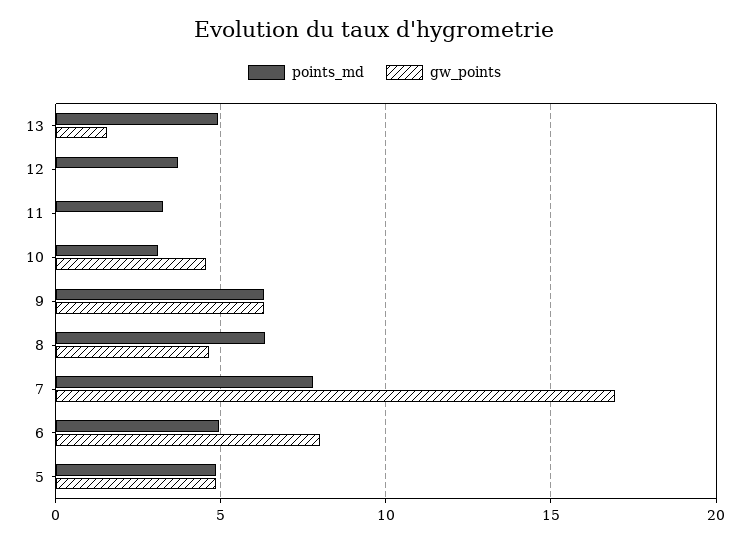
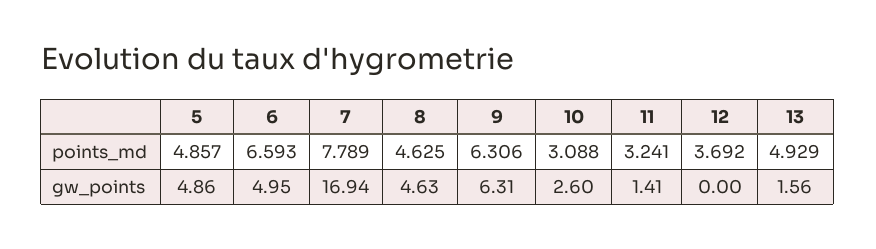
  {
    "points_md": {
      "13": 4.929,
      "12": 3.692,
      "11": 3.241,
      "10": 3.088,
      "9": 6.306,
-     "8": 6.5,
+     "8": 4.625,
      "7": 7.789,
-     "6": 5,
+     "6": 6.593,
      "5": 4.857
    },
    "gw_points": {
      "13": 1.56,
      "12": 0,
-     "11": 0,
+     "11": 1.41,
-     "10": 4.5,
+     "10": 2.6,
      "9": 6.31,
      "8": 4.63,
      "7": 16.94,
-     "6": 8,
+     "6": 4.95,
      "5": 4.86
    }
  }

